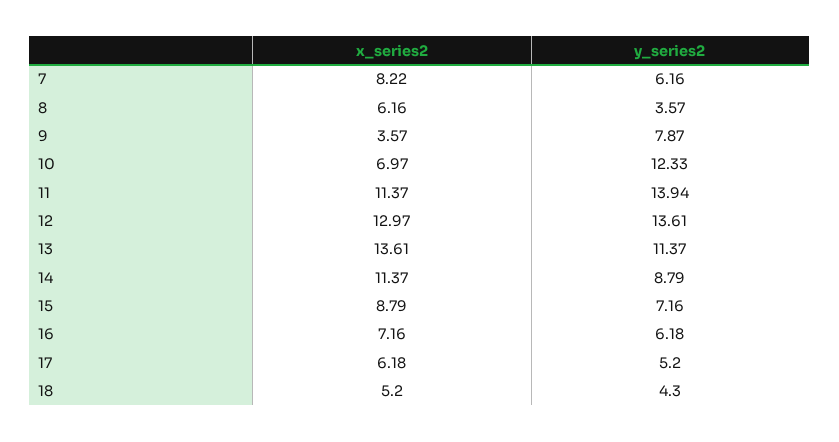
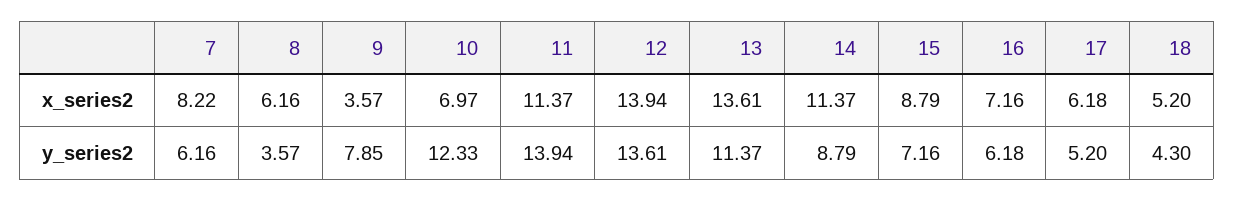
  {
    "x_series2": {
      "7": 8.22,
      "8": 6.16,
      "9": 3.57,
      "10": 6.97,
      "11": 11.37,
-     "12": 12.97,
+     "12": 13.94,
      "13": 13.61,
      "14": 11.37,
      "15": 8.79,
      "16": 7.16,
      "17": 6.18,
      "18": 5.2
    },
    "y_series2": {
      "7": 6.16,
      "8": 3.57,
-     "9": 7.87,
+     "9": 7.85,
      "10": 12.33,
      "11": 13.94,
      "12": 13.61,
      "13": 11.37,
      "14": 8.79,
      "15": 7.16,
      "16": 6.18,
      "17": 5.2,
      "18": 4.3
    }
  }

